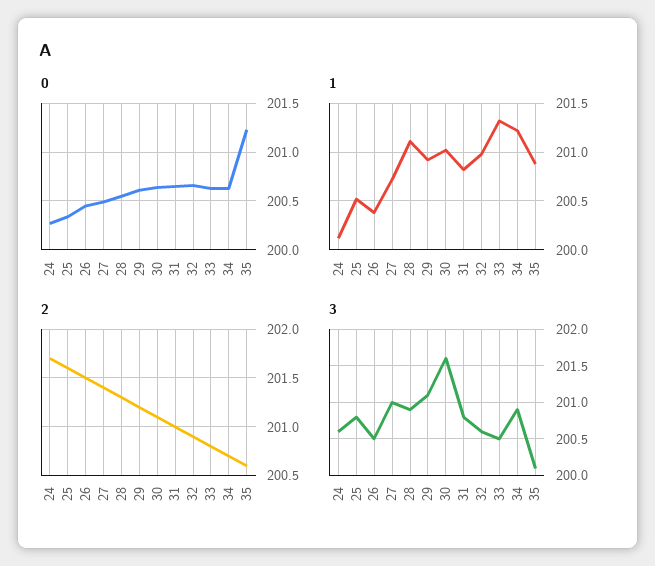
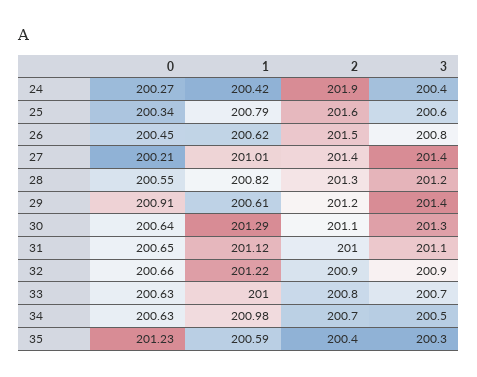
  {
    "0": {
      "24": 200.27,
      "25": 200.34,
      "26": 200.45,
-     "27": 200.5,
+     "27": 200.21,
      "28": 200.55,
-     "29": 200.6,
+     "29": 200.91,
      "30": 200.64,
      "31": 200.65,
      "32": 200.66,
      "33": 200.63,
      "34": 200.63,
      "35": 201.23
    },
    "1": {
-     "24": 200.1,
+     "24": 200.42,
-     "25": 200.5,
+     "25": 200.79,
-     "26": 200.4,
+     "26": 200.62,
-     "27": 200.7,
+     "27": 201.01,
-     "28": 201.1,
+     "28": 200.82,
-     "29": 200.9,
+     "29": 200.61,
-     "30": 201,
+     "30": 201.29,
-     "31": 200.8,
+     "31": 201.12,
-     "32": 201,
+     "32": 201.22,
-     "33": 201.3,
+     "33": 201,
-     "34": 201.2,
+     "34": 200.98,
-     "35": 200.9
+     "35": 200.59
    },
    "2": {
-     "24": 201.7,
+     "24": 201.9,
      "25": 201.6,
      "26": 201.5,
      "27": 201.4,
      "28": 201.3,
      "29": 201.2,
      "30": 201.1,
      "31": 201,
      "32": 200.9,
      "33": 200.8,
      "34": 200.7,
-     "35": 200.6
+     "35": 200.4
    },
    "3": {
-     "24": 200.6,
+     "24": 200.4,
-     "25": 200.8,
+     "25": 200.6,
-     "26": 200.5,
+     "26": 200.8,
-     "27": 201,
+     "27": 201.4,
-     "28": 200.9,
+     "28": 201.2,
-     "29": 201.1,
+     "29": 201.4,
-     "30": 201.6,
+     "30": 201.3,
-     "31": 200.8,
+     "31": 201.1,
-     "32": 200.6,
+     "32": 200.9,
-     "33": 200.5,
+     "33": 200.7,
-     "34": 200.9,
+     "34": 200.5,
-     "35": 200.1
+     "35": 200.3
    }
  }

